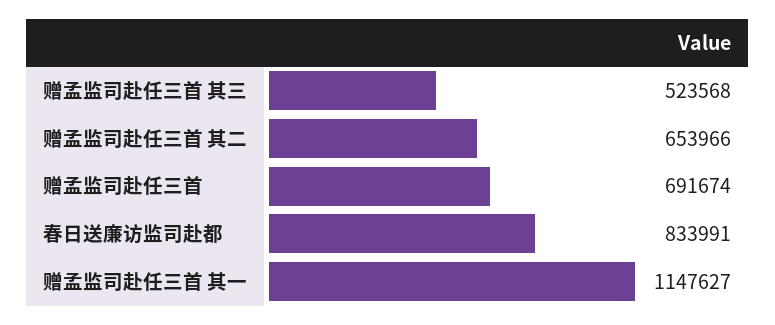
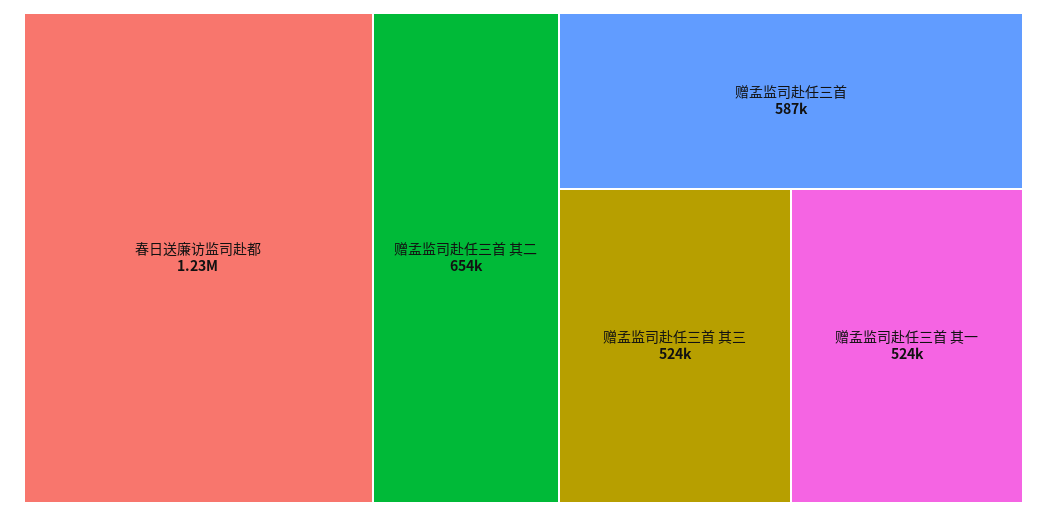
  {
    "赠孟监司赴任三首 其三": 523568,
    "赠孟监司赴任三首 其二": 653966,
-   "赠孟监司赴任三首": 691674,
+   "赠孟监司赴任三首": 587000,
-   "春日送廉访监司赴都": 833991,
+   "春日送廉访监司赴都": 1230000,
-   "赠孟监司赴任三首 其一": 1147627
+   "赠孟监司赴任三首 其一": 524000
  }

